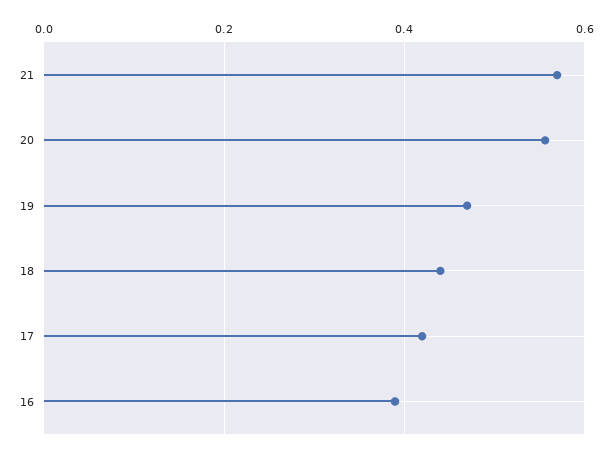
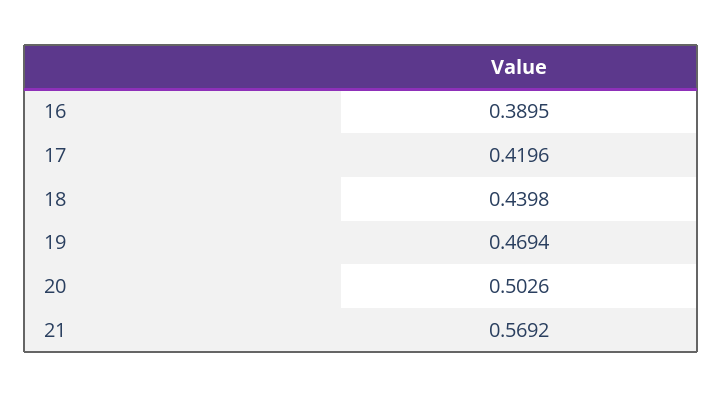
  {
    "21": 0.5692,
-   "20": 0.56,
+   "20": 0.5026,
    "19": 0.4694,
    "18": 0.4398,
    "17": 0.4196,
    "16": 0.3895
  }

